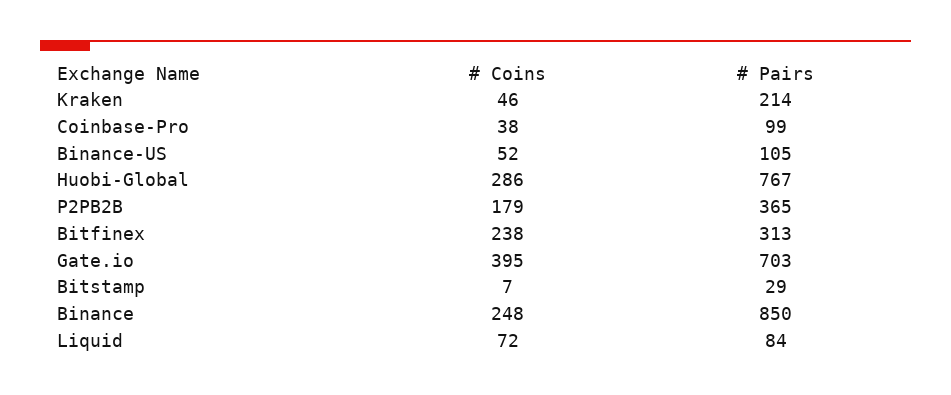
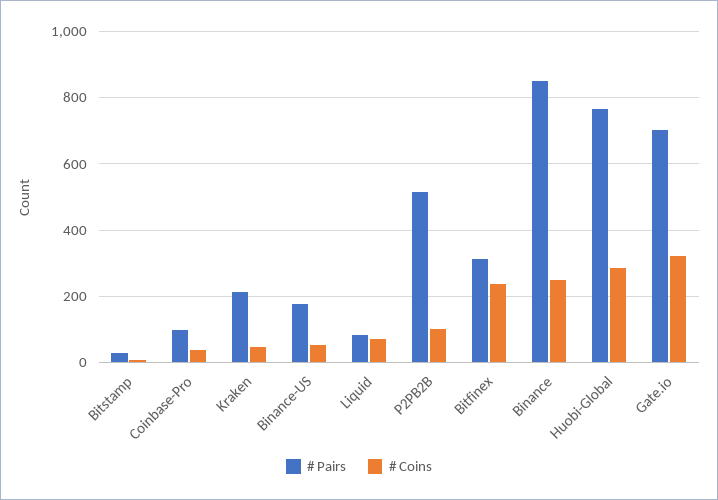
  {
    "# Coins": {
      "Kraken": 46,
      "Coinbase-Pro": 38,
      "Binance-US": 52,
      "Huobi-Global": 286,
-     "P2PB2B": 179,
+     "P2PB2B": 100,
      "Bitfinex": 238,
-     "Gate.io": 395,
+     "Gate.io": 320,
      "Bitstamp": 7,
      "Binance": 248,
      "Liquid": 72
    },
    "# Pairs": {
      "Kraken": 214,
      "Coinbase-Pro": 99,
-     "Binance-US": 105,
+     "Binance-US": 180,
      "Huobi-Global": 767,
-     "P2PB2B": 365,
+     "P2PB2B": 520,
      "Bitfinex": 313,
      "Gate.io": 703,
      "Bitstamp": 29,
      "Binance": 850,
      "Liquid": 84
    }
  }

